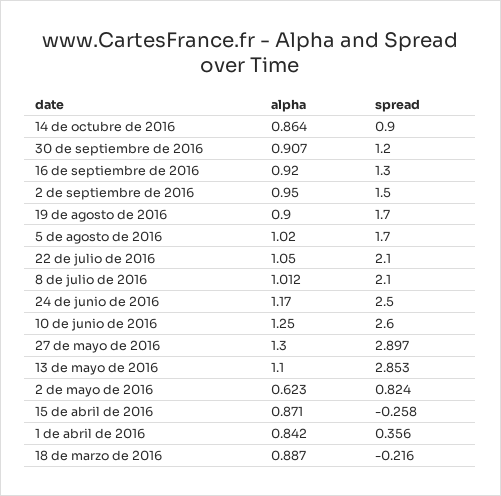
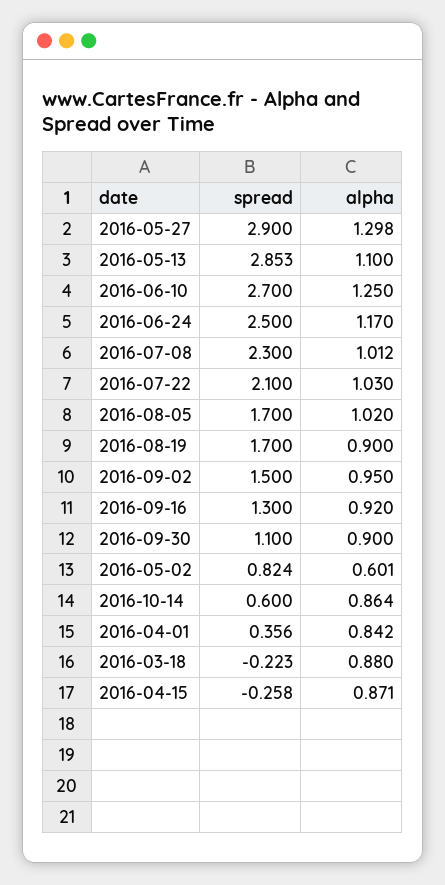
  {
    "alpha": {
      "14 de octubre de 2016": 0.864,
-     "30 de septiembre de 2016": 0.907,
+     "30 de septiembre de 2016": 0.9,
      "16 de septiembre de 2016": 0.92,
      "2 de septiembre de 2016": 0.95,
      "19 de agosto de 2016": 0.9,
      "5 de agosto de 2016": 1.02,
-     "22 de julio de 2016": 1.05,
+     "22 de julio de 2016": 1.03,
      "8 de julio de 2016": 1.012,
      "24 de junio de 2016": 1.17,
      "10 de junio de 2016": 1.25,
-     "27 de mayo de 2016": 1.3,
+     "27 de mayo de 2016": 1.298,
      "13 de mayo de 2016": 1.1,
-     "2 de mayo de 2016": 0.623,
+     "2 de mayo de 2016": 0.601,
      "15 de abril de 2016": 0.871,
      "1 de abril de 2016": 0.842,
-     "18 de marzo de 2016": 0.887
+     "18 de marzo de 2016": 0.88
    },
    "spread": {
-     "14 de octubre de 2016": 0.9,
+     "14 de octubre de 2016": 0.6,
-     "30 de septiembre de 2016": 1.2,
+     "30 de septiembre de 2016": 1.1,
      "16 de septiembre de 2016": 1.3,
      "2 de septiembre de 2016": 1.5,
      "19 de agosto de 2016": 1.7,
      "5 de agosto de 2016": 1.7,
      "22 de julio de 2016": 2.1,
-     "8 de julio de 2016": 2.1,
+     "8 de julio de 2016": 2.3,
      "24 de junio de 2016": 2.5,
-     "10 de junio de 2016": 2.6,
+     "10 de junio de 2016": 2.7,
-     "27 de mayo de 2016": 2.897,
+     "27 de mayo de 2016": 2.9,
      "13 de mayo de 2016": 2.853,
      "2 de mayo de 2016": 0.824,
      "15 de abril de 2016": -0.258,
      "1 de abril de 2016": 0.356,
-     "18 de marzo de 2016": -0.216
+     "18 de marzo de 2016": -0.223
    }
  }

